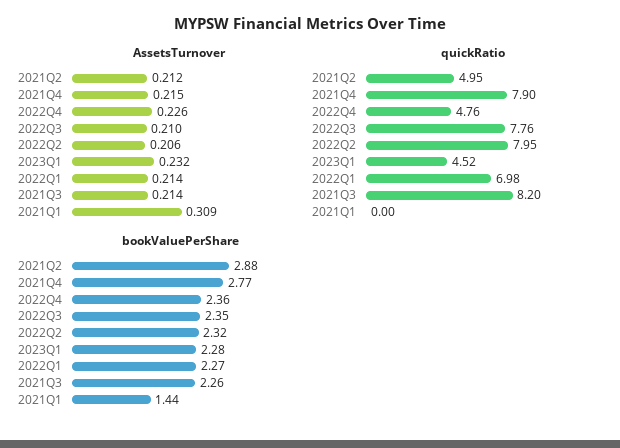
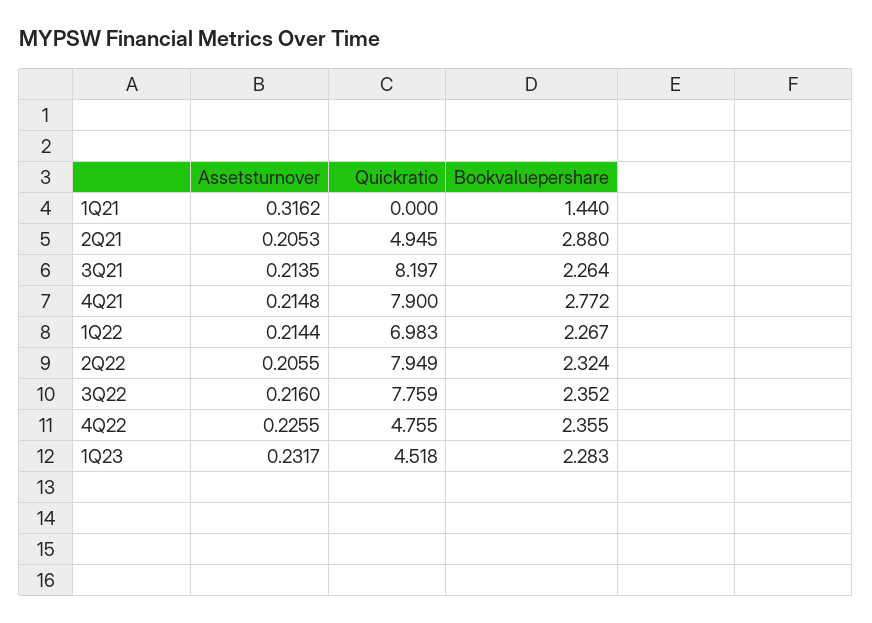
  {
    "AssetsTurnover": {
-     "2021Q2": 0.212,
+     "2021Q2": 0.2053,
      "2021Q4": 0.2148,
      "2022Q4": 0.2255,
-     "2022Q3": 0.21,
+     "2022Q3": 0.216,
      "2022Q2": 0.2055,
      "2023Q1": 0.2317,
      "2022Q1": 0.2144,
      "2021Q3": 0.2135,
-     "2021Q1": 0.309
+     "2021Q1": 0.3162
    },
    "quickRatio": {
      "2021Q2": 4.945,
      "2021Q4": 7.9,
      "2022Q4": 4.755,
      "2022Q3": 7.759,
      "2022Q2": 7.949,
      "2023Q1": 4.518,
      "2022Q1": 6.983,
      "2021Q3": 8.197,
      "2021Q1": 0
    },
    "bookValuePerShare": {
      "2021Q2": 2.88,
      "2021Q4": 2.772,
      "2022Q4": 2.355,
      "2022Q3": 2.352,
      "2022Q2": 2.324,
      "2023Q1": 2.283,
      "2022Q1": 2.267,
      "2021Q3": 2.264,
      "2021Q1": 1.44
    }
  }

